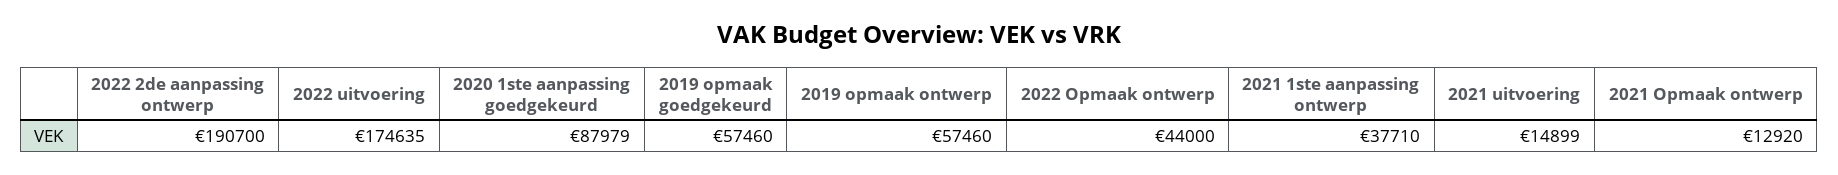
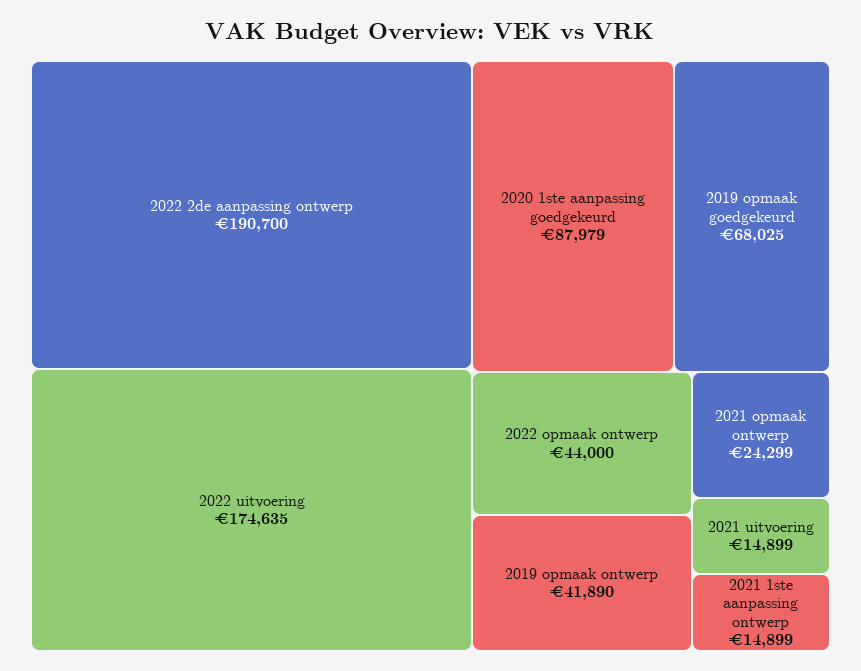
  {
    "2022 2de aanpassing ontwerp": 190700,
    "2022 uitvoering": 174635,
    "2020 1ste aanpassing goedgekeurd": 87979,
-   "2019 opmaak goedgekeurd": 57460,
+   "2019 opmaak goedgekeurd": 68025,
-   "2019 opmaak ontwerp": 57460,
+   "2019 opmaak ontwerp": 41890,
    "2022 Opmaak ontwerp": 44000,
-   "2021 1ste aanpassing ontwerp": 37710,
+   "2021 1ste aanpassing ontwerp": 14899,
    "2021 uitvoering": 14899,
-   "2021 Opmaak ontwerp": 12920
+   "2021 Opmaak ontwerp": 24299
  }

